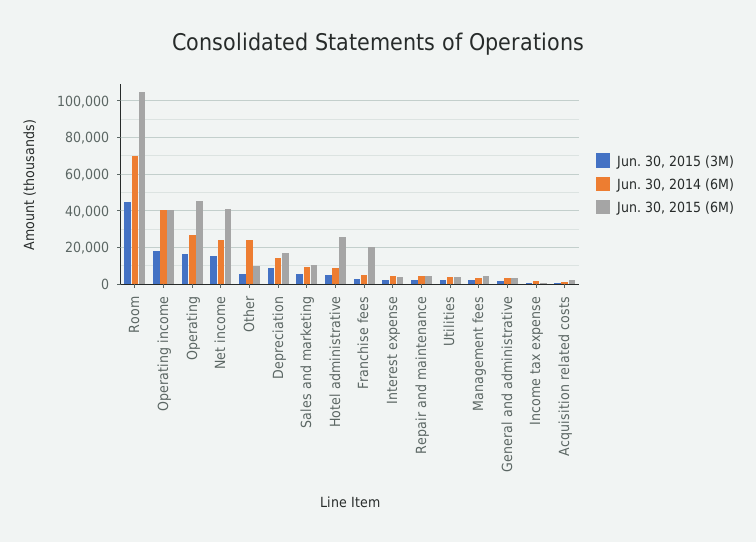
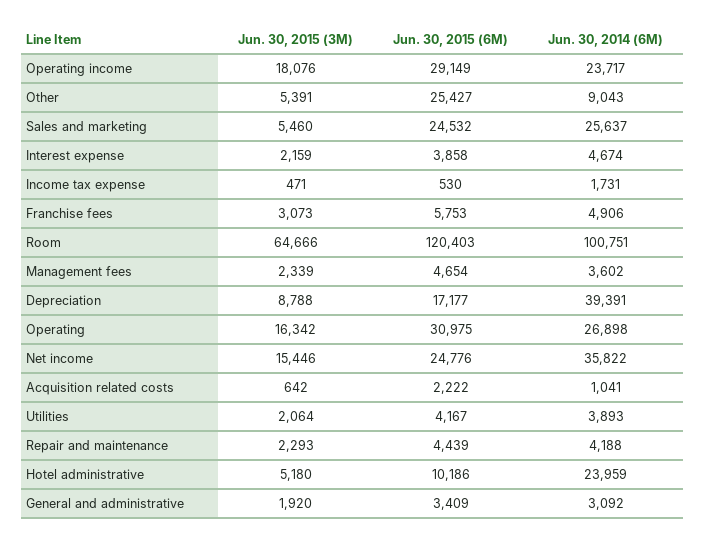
  {
    "Jun. 30, 2015 (3M)": {
-     "Room": 45000,
+     "Room": 64666,
      "Operating income": 18076,
      "Operating": 16342,
      "Net income": 15446,
      "Other": 5391,
      "Depreciation": 8788,
      "Sales and marketing": 5460,
      "Hotel administrative": 5180,
      "Franchise fees": 3073,
      "Interest expense": 2159,
      "Repair and maintenance": 2293,
      "Utilities": 2064,
      "Management fees": 2339,
      "General and administrative": 1920,
      "Income tax expense": 471,
      "Acquisition related costs": 642
    },
    "Jun. 30, 2014 (6M)": {
-     "Room": 70000,
+     "Room": 100751,
-     "Operating income": 40000,
+     "Operating income": 23717,
      "Operating": 26898,
-     "Net income": 25000,
+     "Net income": 35822,
-     "Other": 25000,
+     "Other": 9043,
-     "Depreciation": 15000,
+     "Depreciation": 39391,
-     "Sales and marketing": 10000,
+     "Sales and marketing": 25637,
-     "Hotel administrative": 10000,
+     "Hotel administrative": 23959,
      "Franchise fees": 4906,
      "Interest expense": 4674,
      "Repair and maintenance": 4188,
      "Utilities": 3893,
      "Management fees": 3602,
      "General and administrative": 3092,
      "Income tax expense": 1731,
      "Acquisition related costs": 1041
    },
    "Jun. 30, 2015 (6M)": {
-     "Room": 105000,
+     "Room": 120403,
-     "Operating income": 40000,
+     "Operating income": 29149,
-     "Operating": 45000,
+     "Operating": 30975,
-     "Net income": 40000,
+     "Net income": 24776,
-     "Other": 10000,
+     "Other": 25427,
      "Depreciation": 17177,
-     "Sales and marketing": 10000,
+     "Sales and marketing": 24532,
-     "Hotel administrative": 25000,
+     "Hotel administrative": 10186,
-     "Franchise fees": 20000,
+     "Franchise fees": 5753,
      "Interest expense": 3858,
      "Repair and maintenance": 4439,
      "Utilities": 4167,
      "Management fees": 4654,
      "General and administrative": 3409,
      "Income tax expense": 530,
      "Acquisition related costs": 2222
    }
  }

